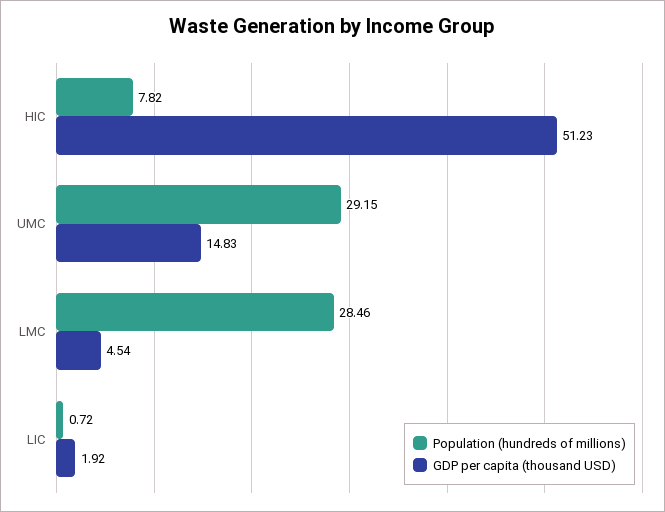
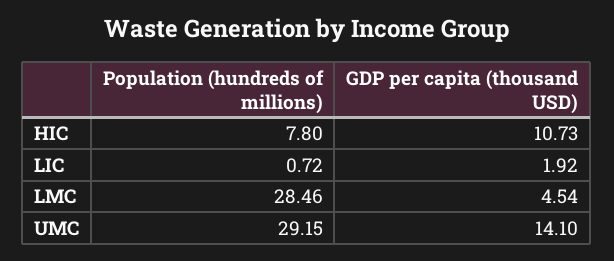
  {
    "Population (hundreds of millions)": {
-     "HIC": 7.82,
+     "HIC": 7.8,
      "UMC": 29.15,
      "LMC": 28.46,
      "LIC": 0.72
    },
    "GDP per capita (thousand USD)": {
-     "HIC": 51.23,
+     "HIC": 10.73,
-     "UMC": 14.83,
+     "UMC": 14.1,
      "LMC": 4.54,
      "LIC": 1.92
    }
  }

